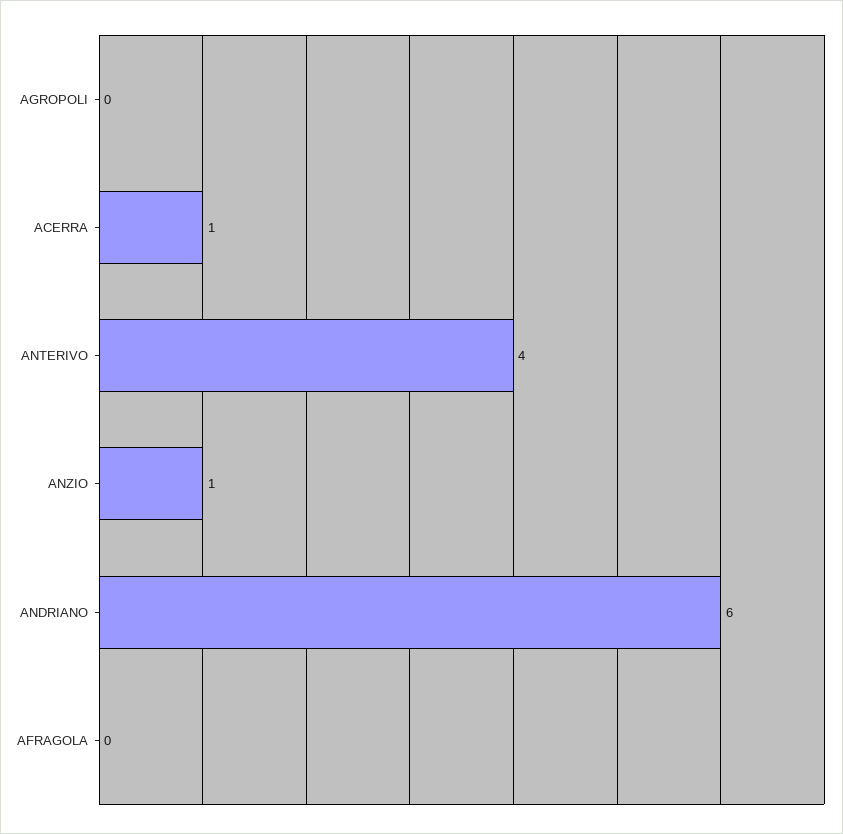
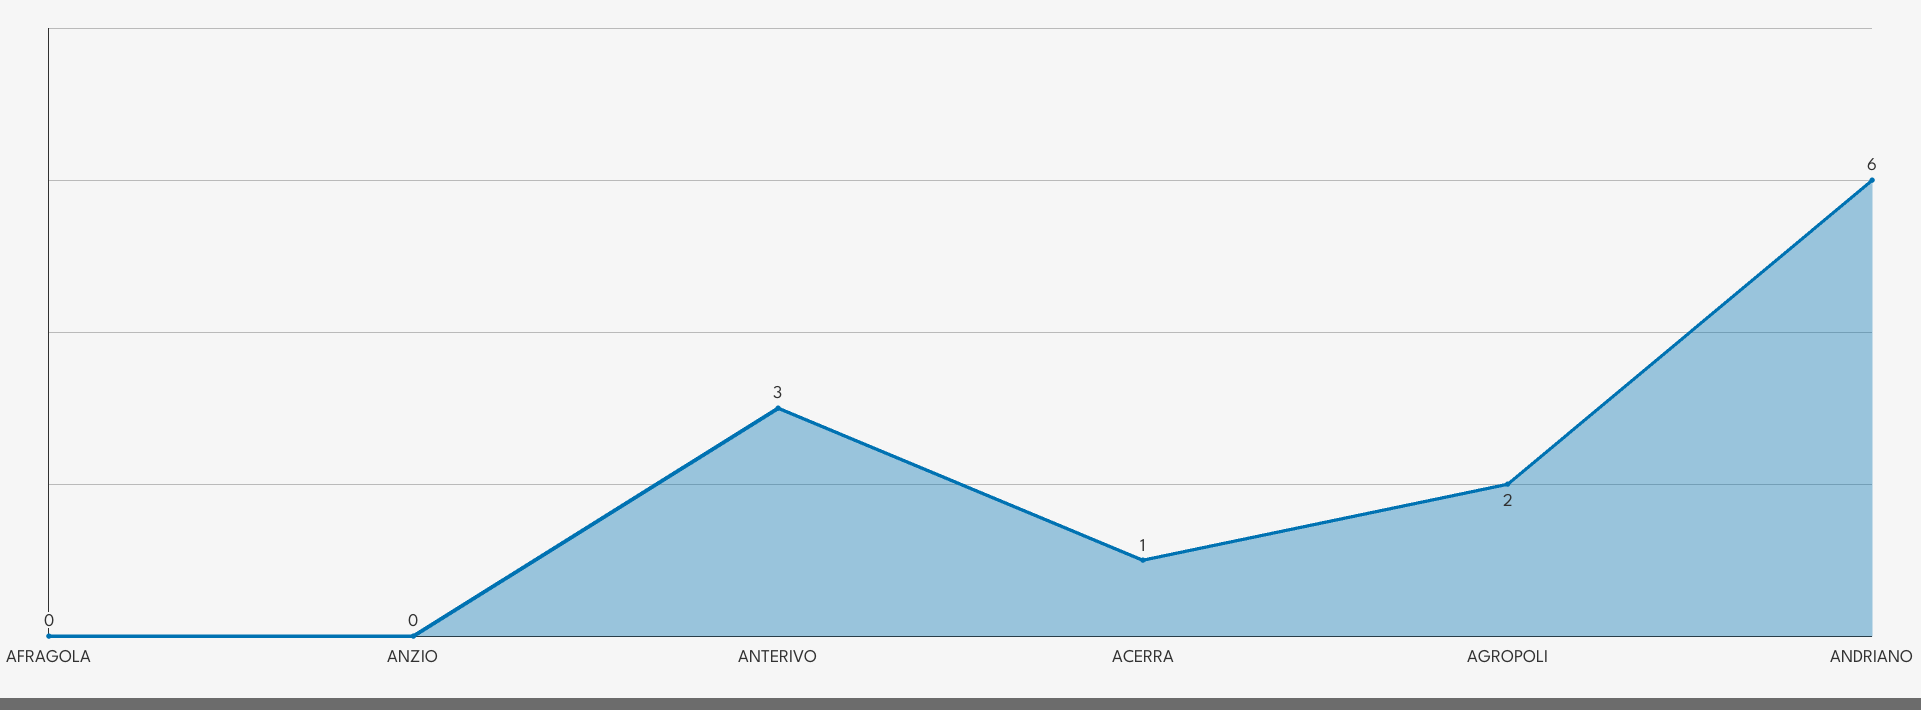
  {
-   "AGROPOLI": 0,
+   "AGROPOLI": 2,
    "ACERRA": 1,
-   "ANTERIVO": 4,
+   "ANTERIVO": 3,
-   "ANZIO": 1,
+   "ANZIO": 0,
    "ANDRIANO": 6,
    "AFRAGOLA": 0
  }

